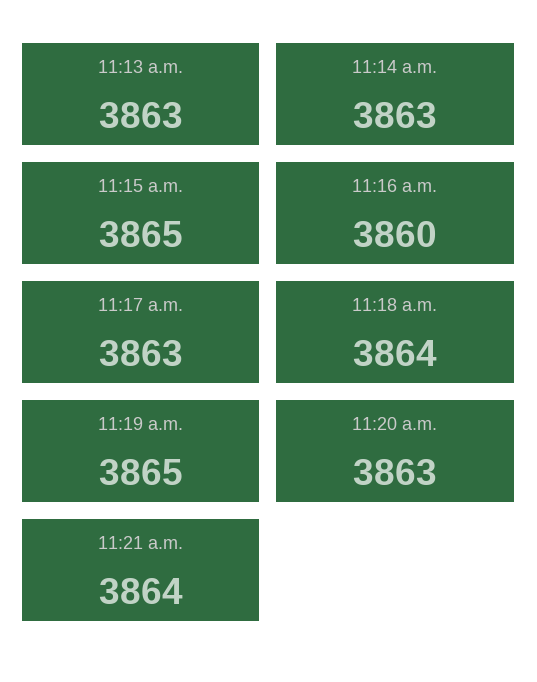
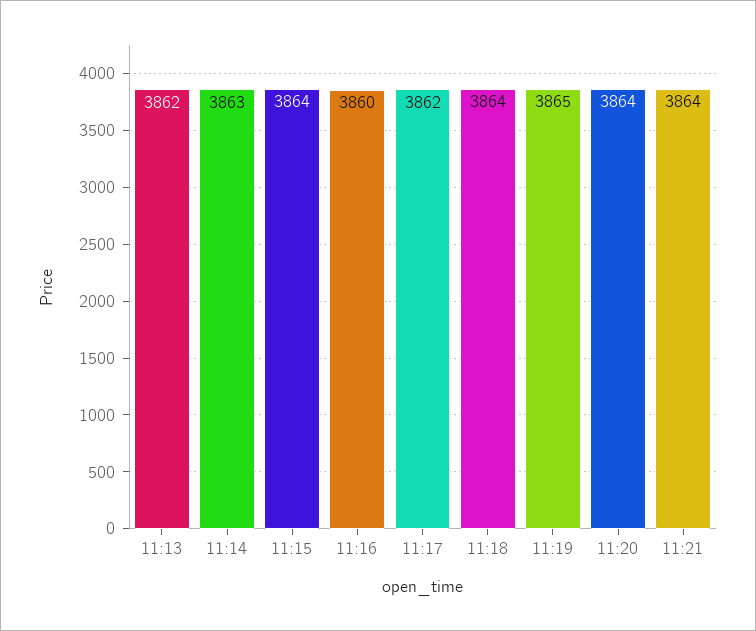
  {
-   "11:13 a.m.": 3863,
+   "11:13 a.m.": 3862,
    "11:14 a.m.": 3863,
-   "11:15 a.m.": 3865,
+   "11:15 a.m.": 3864,
    "11:16 a.m.": 3860,
-   "11:17 a.m.": 3863,
+   "11:17 a.m.": 3862,
    "11:18 a.m.": 3864,
    "11:19 a.m.": 3865,
-   "11:20 a.m.": 3863,
+   "11:20 a.m.": 3864,
    "11:21 a.m.": 3864
  }

